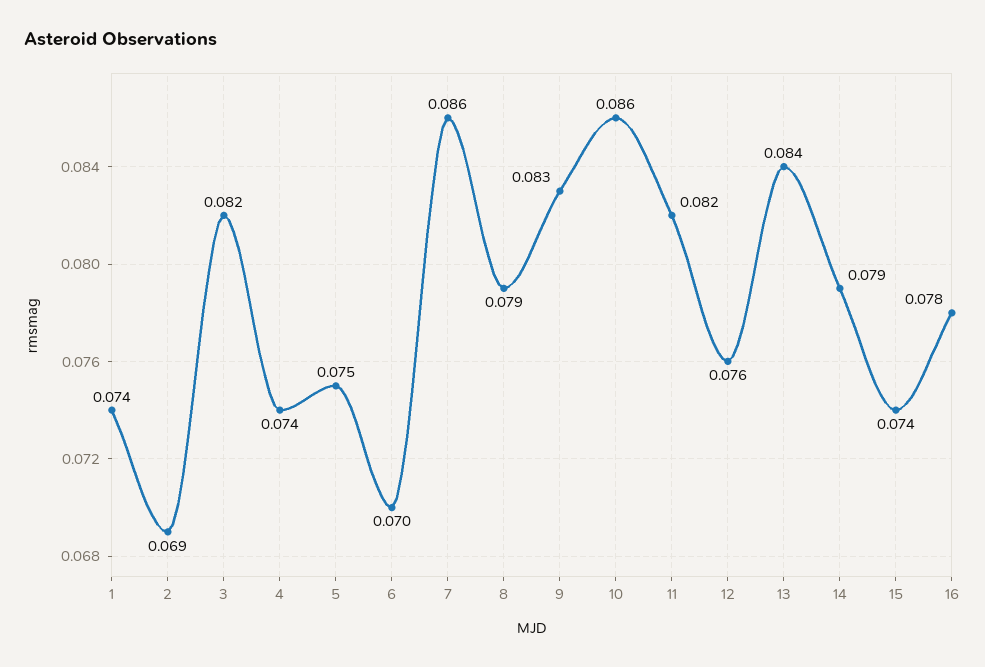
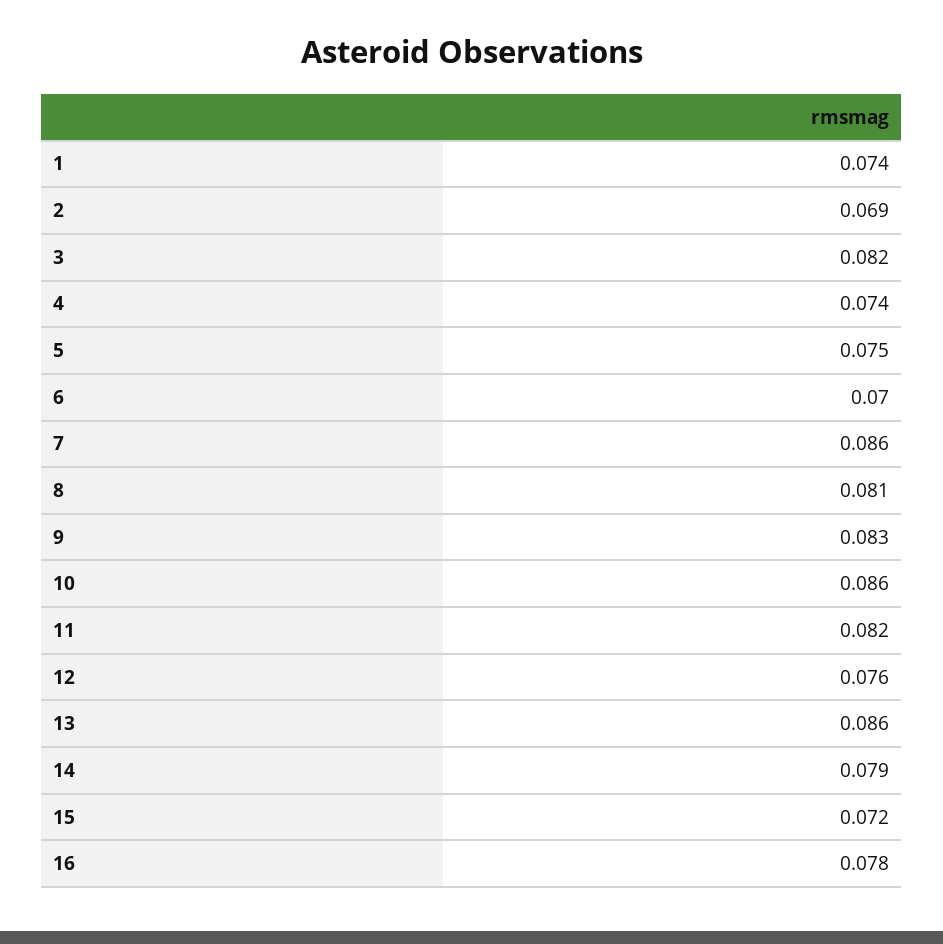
  {
    "1": 0.074,
    "2": 0.069,
    "3": 0.082,
    "4": 0.074,
    "5": 0.075,
    "6": 0.07,
    "7": 0.086,
-   "8": 0.079,
+   "8": 0.081,
    "9": 0.083,
    "10": 0.086,
    "11": 0.082,
    "12": 0.076,
-   "13": 0.084,
+   "13": 0.086,
    "14": 0.079,
-   "15": 0.074,
+   "15": 0.072,
    "16": 0.078
  }

